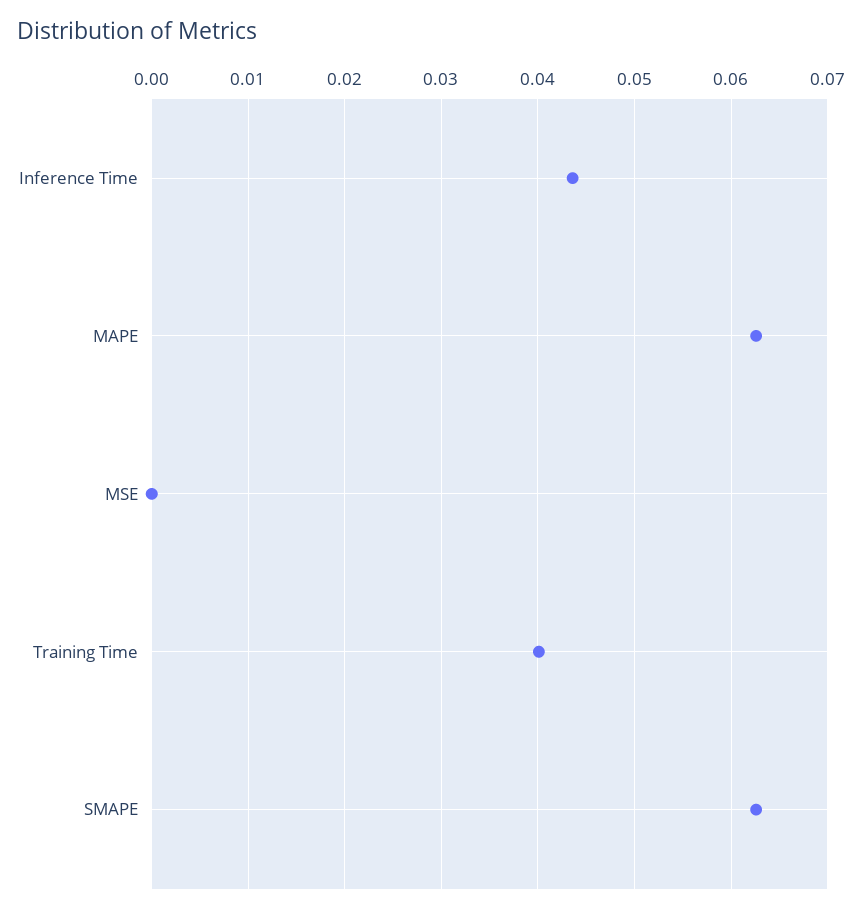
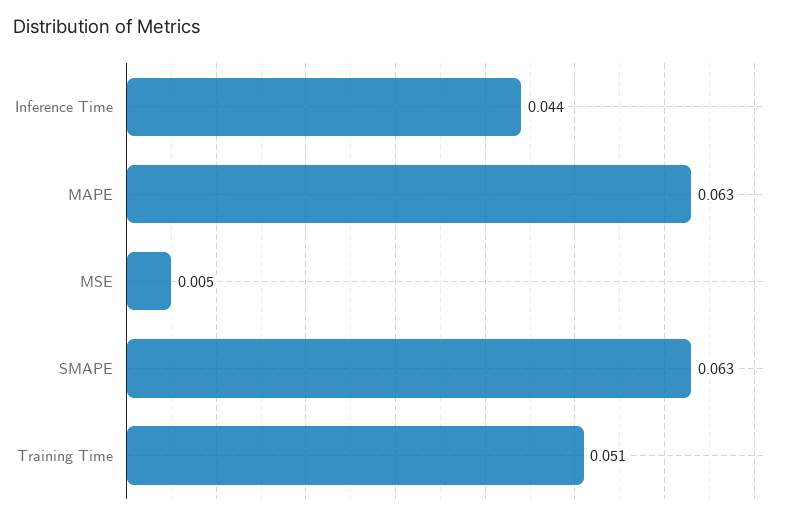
  {
    "Inference Time": 0.044,
    "MAPE": 0.063,
-   "MSE": 0,
+   "MSE": 0.005,
-   "Training Time": 0.04,
+   "Training Time": 0.051,
    "SMAPE": 0.063
  }

